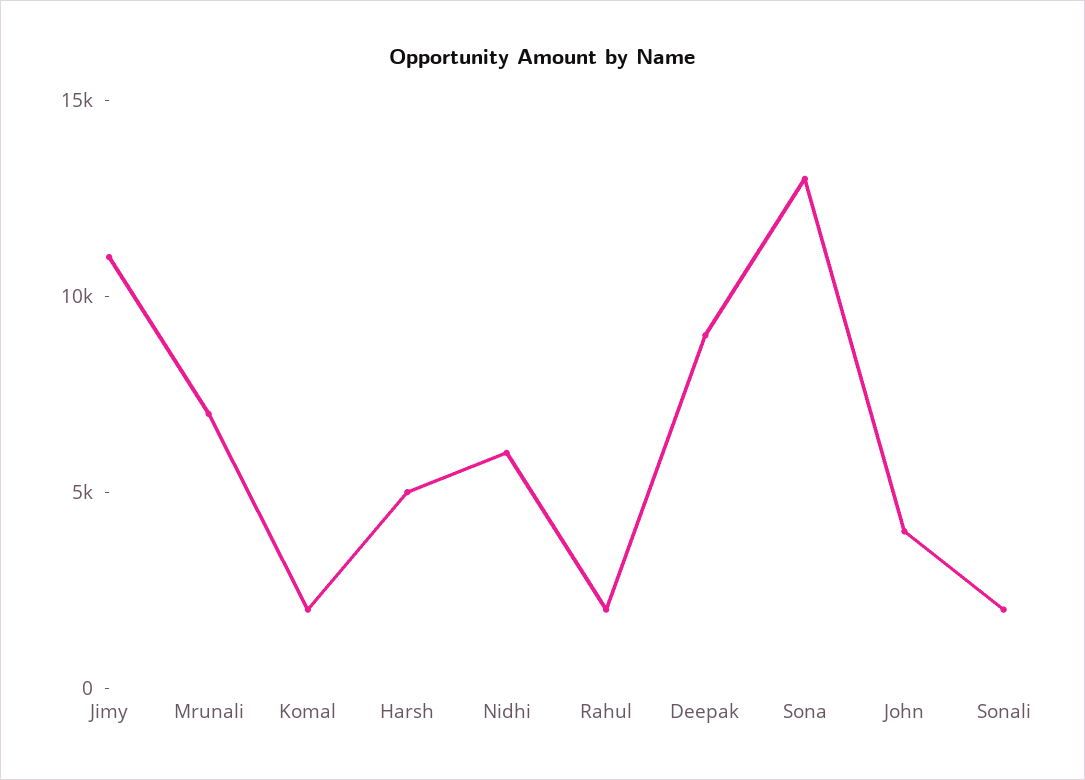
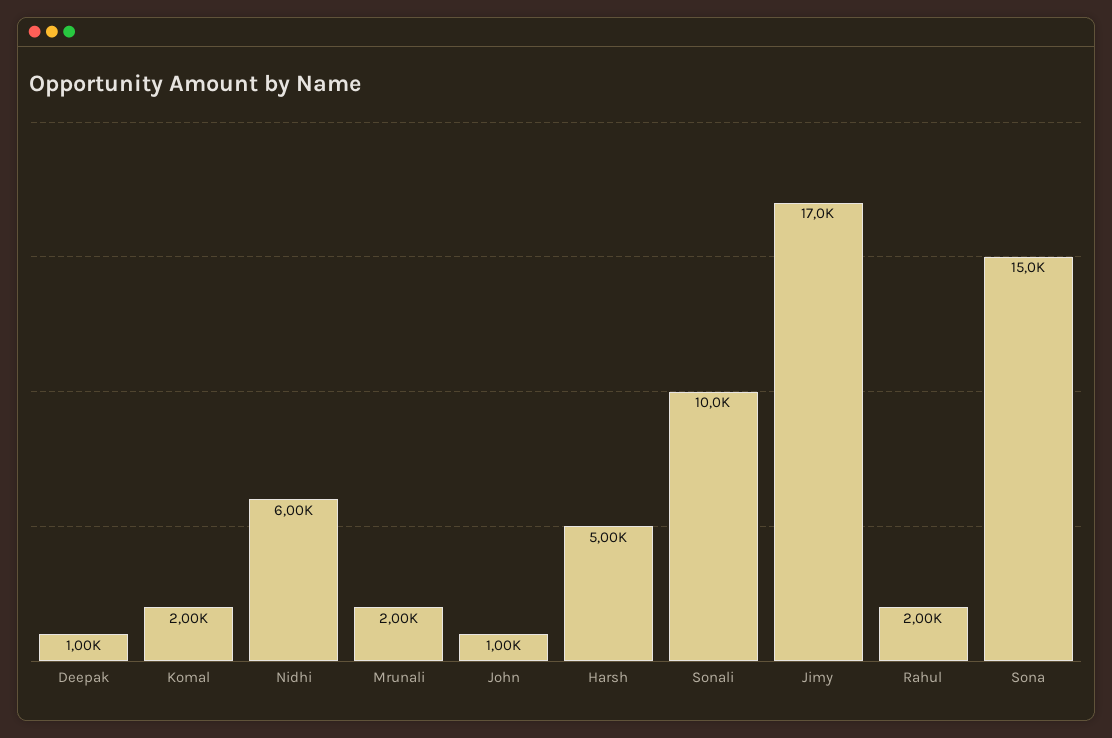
  {
-   "Jimy": 11000,
+   "Jimy": 17000,
-   "Mrunali": 7000,
+   "Mrunali": 2000,
    "Komal": 2000,
    "Harsh": 5000,
    "Nidhi": 6000,
    "Rahul": 2000,
-   "Deepak": 9000,
+   "Deepak": 1000,
-   "Sona": 13000,
+   "Sona": 15000,
-   "John": 4000,
+   "John": 1000,
-   "Sonali": 2000
+   "Sonali": 10000
  }

